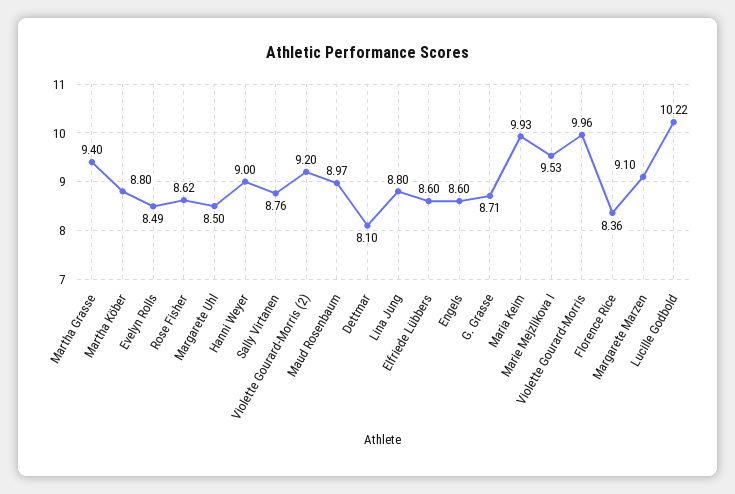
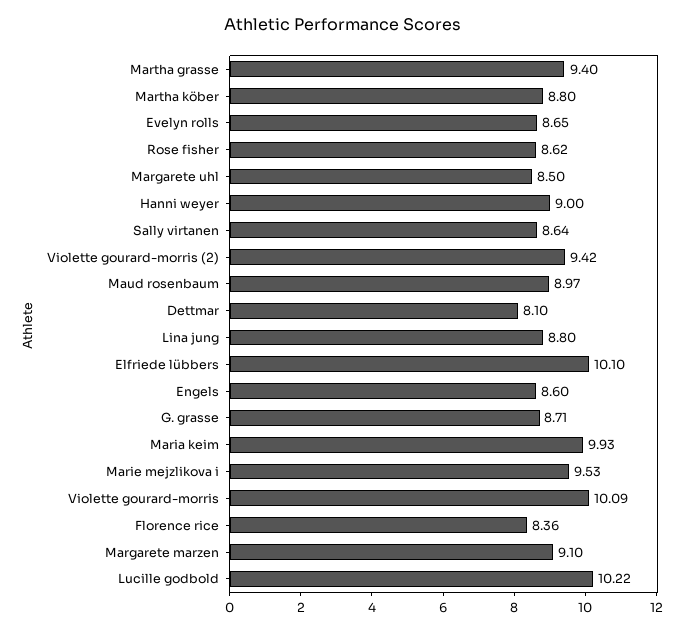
  {
    "Martha Grasse": 9.4,
    "Martha Köber": 8.8,
-   "Evelyn Rolls": 8.49,
+   "Evelyn Rolls": 8.65,
    "Rose Fisher": 8.62,
    "Margarete Uhl": 8.5,
    "Hanni Weyer": 9,
-   "Sally Virtanen": 8.76,
+   "Sally Virtanen": 8.64,
-   "Violette Gourard-Morris (2)": 9.2,
+   "Violette Gourard-Morris (2)": 9.42,
    "Maud Rosenbaum": 8.97,
    "Dettmar": 8.1,
    "Lina Jung": 8.8,
-   "Elfriede Lübbers": 8.6,
+   "Elfriede Lübbers": 10.1,
    "Engels": 8.6,
    "G. Grasse": 8.71,
    "Maria Keim": 9.93,
    "Marie Mejzlikova I": 9.53,
-   "Violette Gourard-Morris": 9.96,
+   "Violette Gourard-Morris": 10.09,
    "Florence Rice": 8.36,
    "Margarete Marzen": 9.1,
    "Lucille Godbold": 10.22
  }

